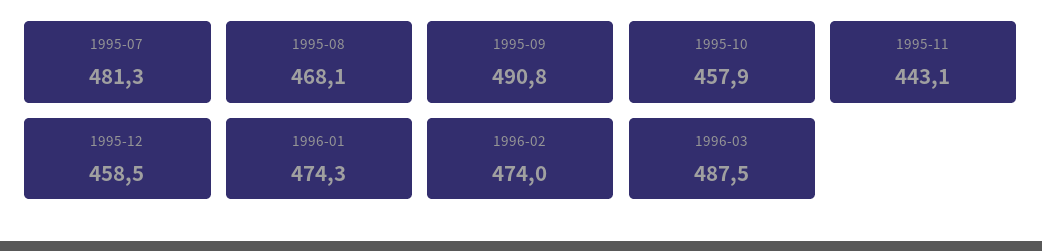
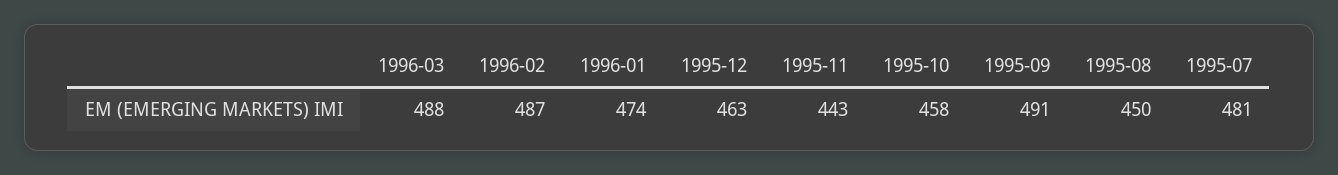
  {
    "1995-07": 481.3,
-   "1995-08": 468.1,
+   "1995-08": 450,
    "1995-09": 490.8,
    "1995-10": 457.9,
    "1995-11": 443.1,
-   "1995-12": 458.5,
+   "1995-12": 463,
    "1996-01": 474.3,
-   "1996-02": 474,
+   "1996-02": 487,
    "1996-03": 487.5
  }

